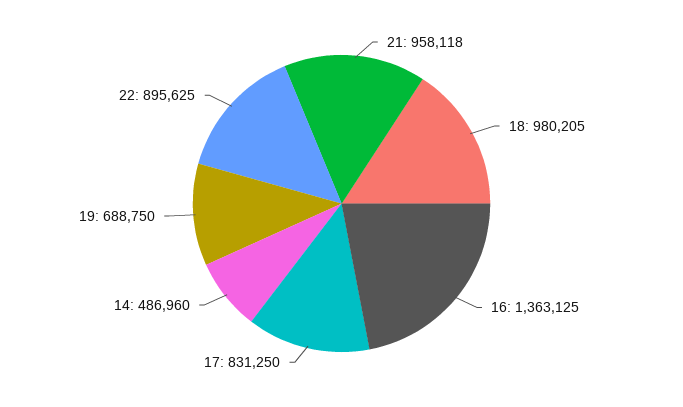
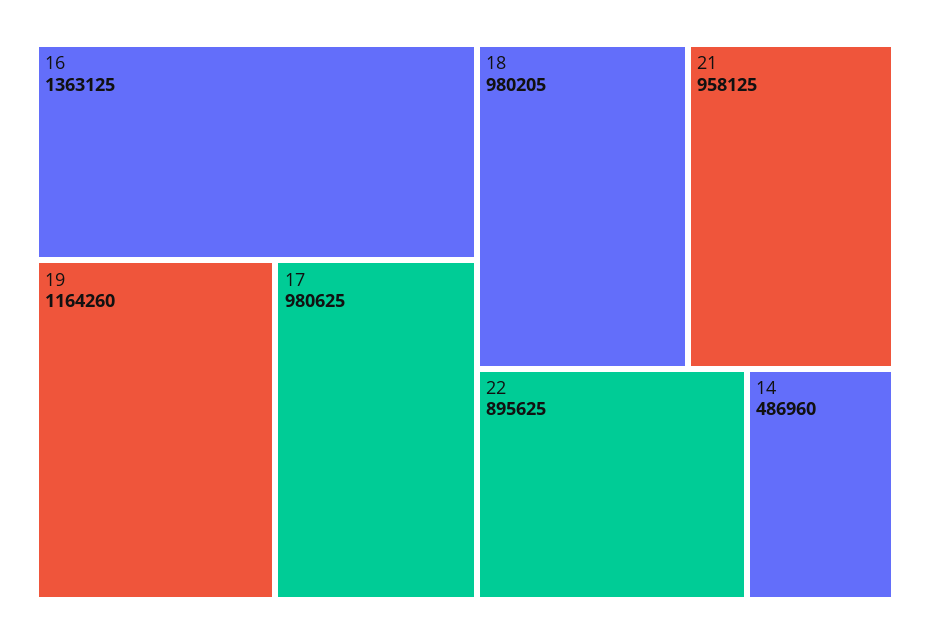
  {
-   "21": 958118,
+   "21": 958125,
    "18": 980205,
    "16": 1363125,
-   "17": 831250,
+   "17": 980625,
    "14": 486960,
-   "19": 688750,
+   "19": 1164260,
    "22": 895625
  }

